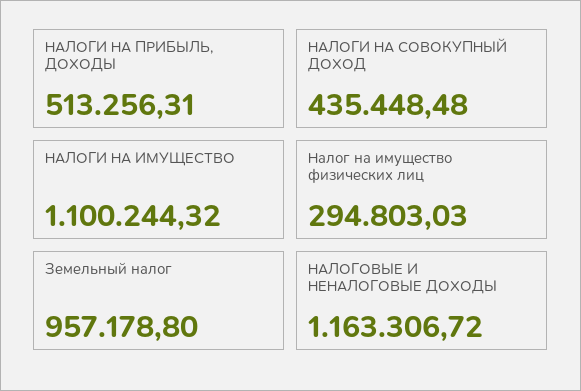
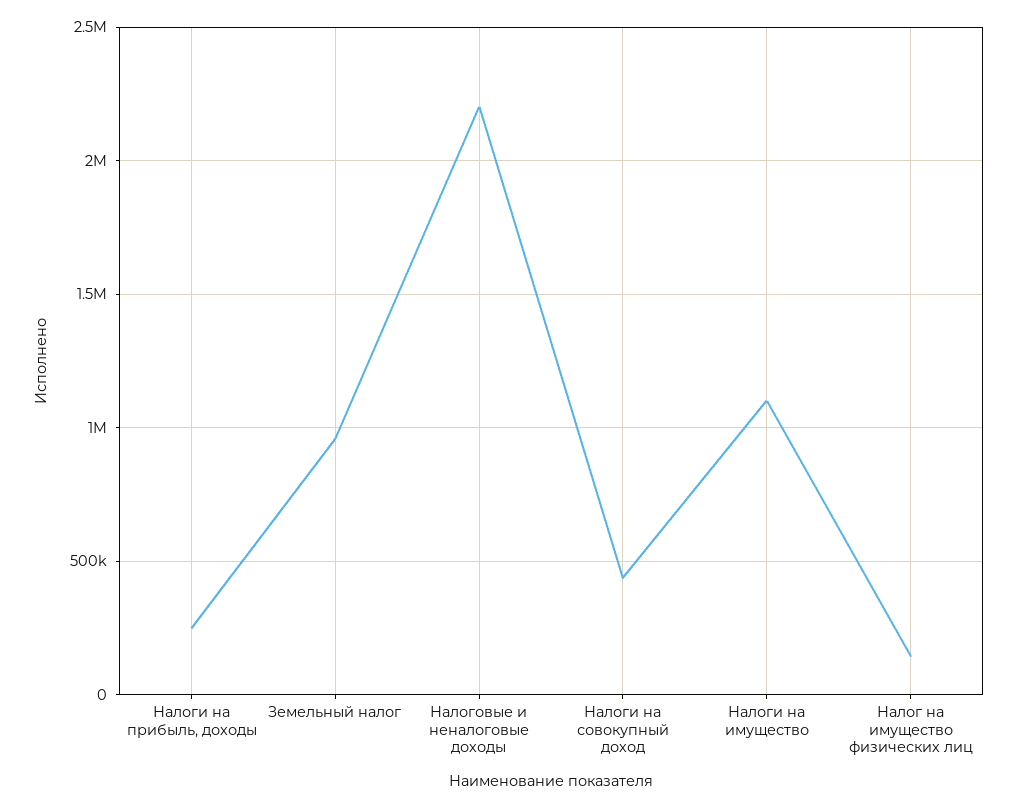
  {
-   "НАЛОГИ НА ПРИБЫЛЬ, ДОХОДЫ": 513256.31,
+   "НАЛОГИ НА ПРИБЫЛЬ, ДОХОДЫ": 250000,
    "НАЛОГИ НА СОВОКУПНЫЙ ДОХОД": 435448.48,
    "НАЛОГИ НА ИМУЩЕСТВО": 1100244.32,
-   "Налог на имущество физических лиц": 294803.03,
+   "Налог на имущество физических лиц": 150000,
    "Земельный налог": 957178.8,
-   "НАЛОГОВЫЕ И НЕНАЛОГОВЫЕ ДОХОДЫ": 1163306.72
+   "НАЛОГОВЫЕ И НЕНАЛОГОВЫЕ ДОХОДЫ": 2200000
  }

